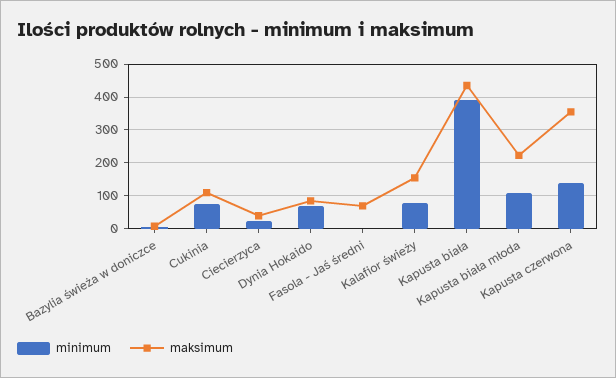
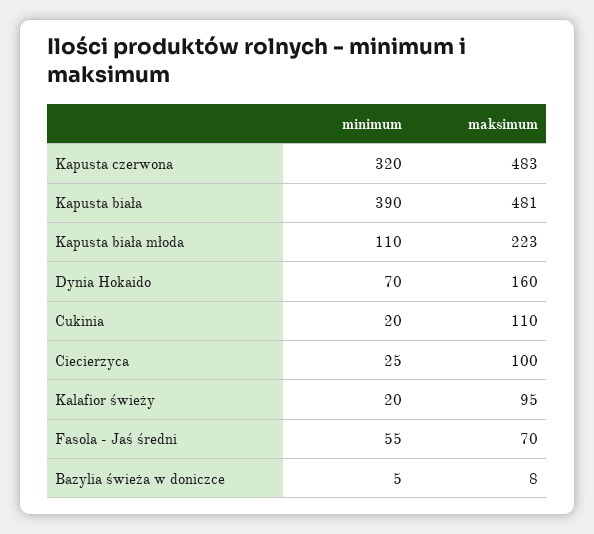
  {
    "minimum": {
      "Bazylia świeża w doniczce": 5,
-     "Cukinia": 80,
+     "Cukinia": 20,
      "Ciecierzyca": 25,
      "Dynia Hokaido": 70,
-     "Fasola - Jaś średni": 0,
+     "Fasola - Jaś średni": 55,
-     "Kalafior świeży": 80,
+     "Kalafior świeży": 20,
      "Kapusta biała": 390,
      "Kapusta biała młoda": 110,
-     "Kapusta czerwona": 140
+     "Kapusta czerwona": 320
    },
    "maksimum": {
      "Bazylia świeża w doniczce": 8,
      "Cukinia": 110,
-     "Ciecierzyca": 40,
+     "Ciecierzyca": 100,
-     "Dynia Hokaido": 80,
+     "Dynia Hokaido": 160,
      "Fasola - Jaś średni": 70,
-     "Kalafior świeży": 160,
+     "Kalafior świeży": 95,
-     "Kapusta biała": 440,
+     "Kapusta biała": 481,
      "Kapusta biała młoda": 223,
-     "Kapusta czerwona": 360
+     "Kapusta czerwona": 483
    }
  }

